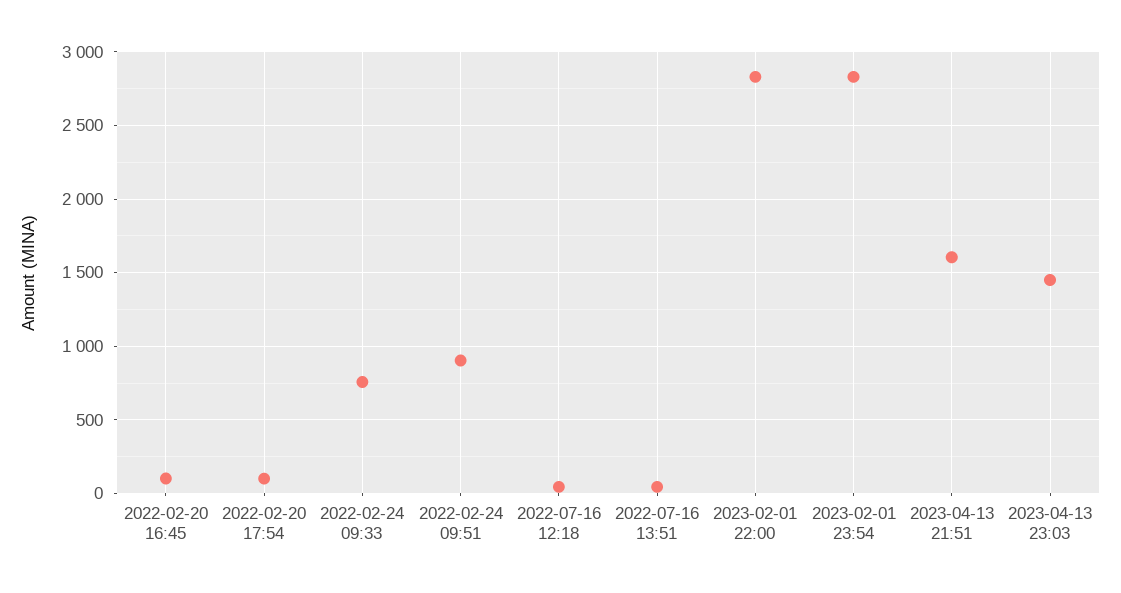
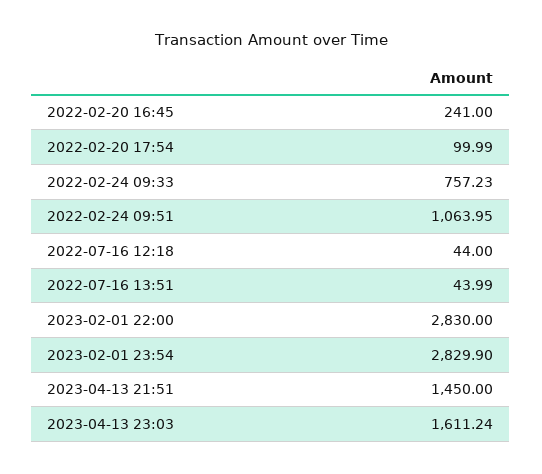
  {
-   "2022-02-20 16:45": 100,
+   "2022-02-20 16:45": 241,
    "2022-02-20 17:54": 99.99,
    "2022-02-24 09:33": 757.23,
-   "2022-02-24 09:51": 900,
+   "2022-02-24 09:51": 1063.95,
    "2022-07-16 12:18": 44,
    "2022-07-16 13:51": 43.99,
    "2023-02-01 22:00": 2830,
    "2023-02-01 23:54": 2829.9,
-   "2023-04-13 21:51": 1600,
+   "2023-04-13 21:51": 1450,
-   "2023-04-13 23:03": 1450
+   "2023-04-13 23:03": 1611.24
  }

